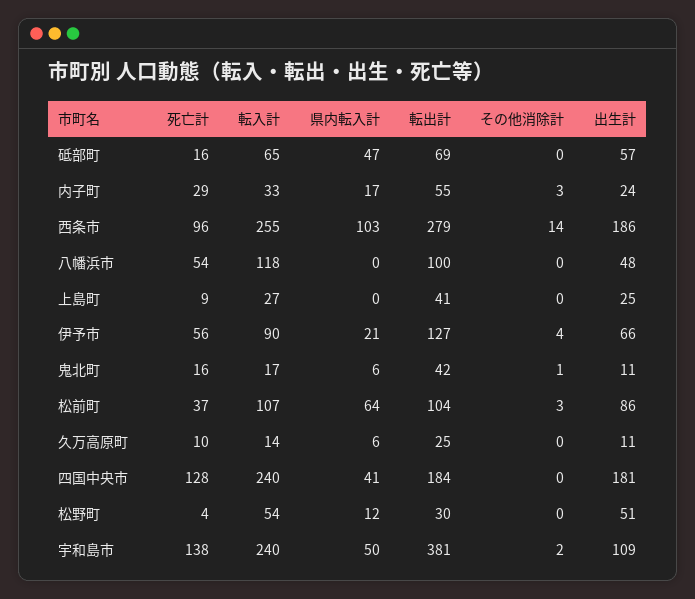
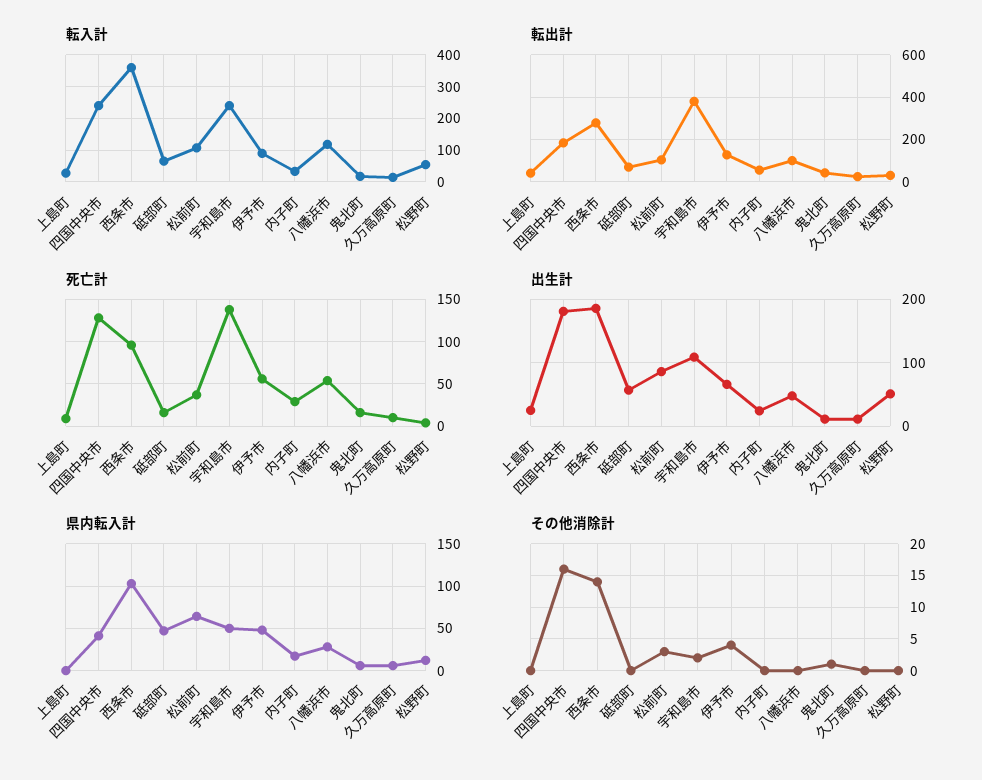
  {
    "死亡計": {
      "砥部町": 16,
      "内子町": 29,
      "西条市": 96,
      "八幡浜市": 54,
      "上島町": 9,
      "伊予市": 56,
      "鬼北町": 16,
      "松前町": 37,
      "久万高原町": 10,
      "四国中央市": 128,
      "松野町": 4,
      "宇和島市": 138
    },
    "転入計": {
      "砥部町": 65,
      "内子町": 33,
-     "西条市": 255,
+     "西条市": 360,
      "八幡浜市": 118,
      "上島町": 27,
      "伊予市": 90,
      "鬼北町": 17,
      "松前町": 107,
      "久万高原町": 14,
      "四国中央市": 240,
      "松野町": 54,
      "宇和島市": 240
    },
    "県内転入計": {
      "砥部町": 47,
      "内子町": 17,
      "西条市": 103,
-     "八幡浜市": 0,
+     "八幡浜市": 30,
      "上島町": 0,
-     "伊予市": 21,
+     "伊予市": 50,
      "鬼北町": 6,
      "松前町": 64,
      "久万高原町": 6,
      "四国中央市": 41,
      "松野町": 12,
      "宇和島市": 50
    },
    "転出計": {
      "砥部町": 69,
      "内子町": 55,
      "西条市": 279,
      "八幡浜市": 100,
      "上島町": 41,
      "伊予市": 127,
      "鬼北町": 42,
      "松前町": 104,
      "久万高原町": 25,
      "四国中央市": 184,
      "松野町": 30,
      "宇和島市": 381
    },
    "その他消除計": {
      "砥部町": 0,
-     "内子町": 3,
+     "内子町": 0,
      "西条市": 14,
      "八幡浜市": 0,
      "上島町": 0,
      "伊予市": 4,
      "鬼北町": 1,
      "松前町": 3,
      "久万高原町": 0,
-     "四国中央市": 0,
+     "四国中央市": 16,
      "松野町": 0,
      "宇和島市": 2
    },
    "出生計": {
      "砥部町": 57,
      "内子町": 24,
      "西条市": 186,
      "八幡浜市": 48,
      "上島町": 25,
      "伊予市": 66,
      "鬼北町": 11,
      "松前町": 86,
      "久万高原町": 11,
      "四国中央市": 181,
      "松野町": 51,
      "宇和島市": 109
    }
  }

